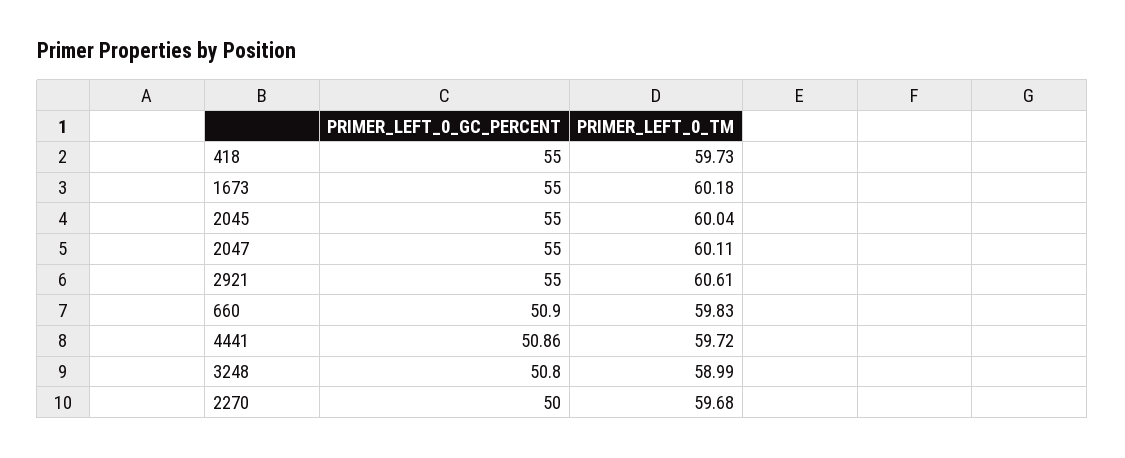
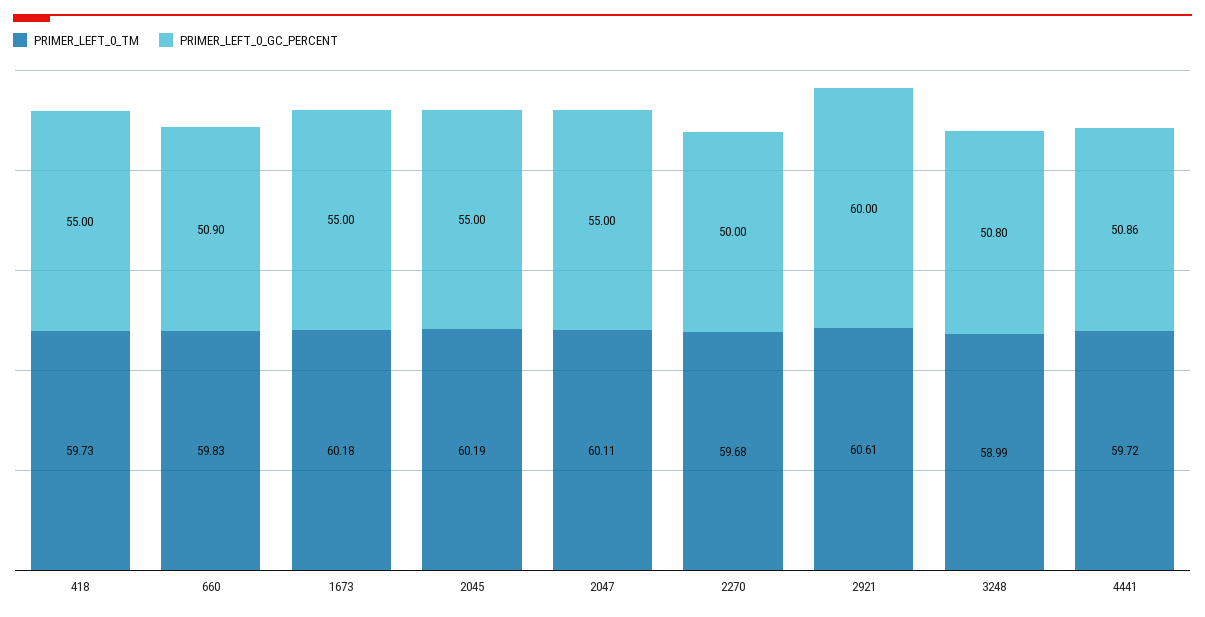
  {
    "PRIMER_LEFT_0_GC_PERCENT": {
      "418": 55,
      "1673": 55,
      "2045": 55,
      "2047": 55,
-     "2921": 55,
+     "2921": 60,
      "660": 50.9,
      "4441": 50.86,
      "3248": 50.8,
      "2270": 50
    },
    "PRIMER_LEFT_0_TM": {
      "418": 59.73,
      "1673": 60.18,
-     "2045": 60.04,
+     "2045": 60.19,
      "2047": 60.11,
      "2921": 60.61,
      "660": 59.83,
      "4441": 59.72,
      "3248": 58.99,
      "2270": 59.68
    }
  }

